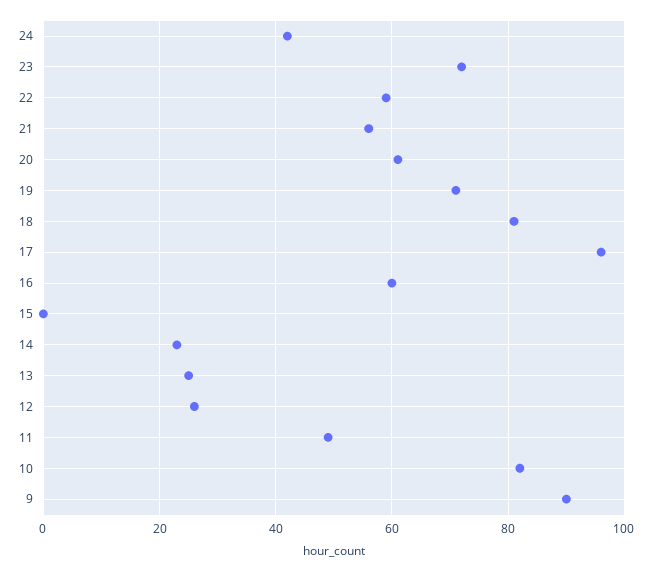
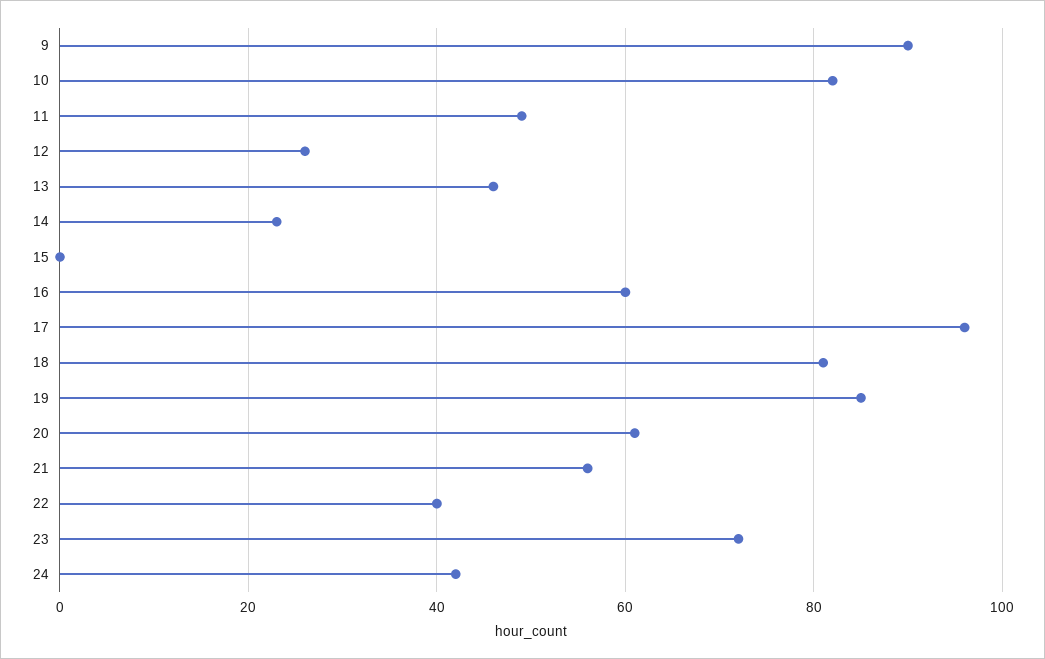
  {
    "24": 40,
    "23": 70,
-   "22": 60,
+   "22": 40,
    "21": 55,
    "20": 60,
-   "19": 70,
+   "19": 85,
    "18": 80,
    "17": 95,
    "16": 60,
    "15": 0,
    "14": 25,
-   "13": 25,
+   "13": 45,
    "12": 25,
    "11": 50,
    "10": 80,
    "9": 90
  }

